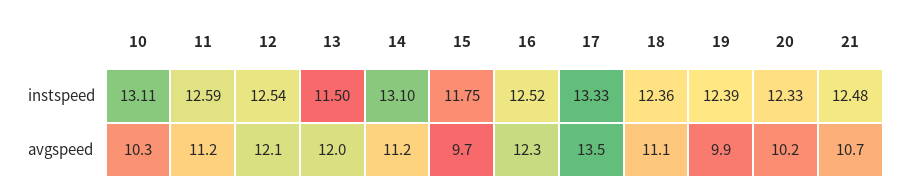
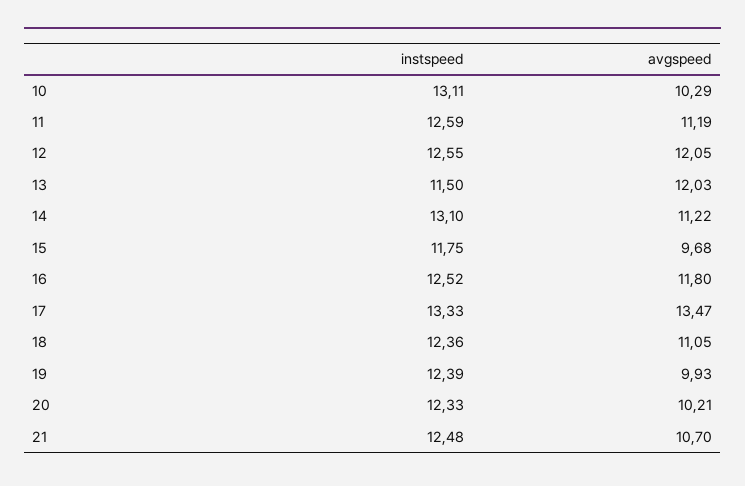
  {
    "10": {
      "instspeed": 13.11,
      "avgspeed": 10.29
    },
    "11": {
      "instspeed": 12.59,
      "avgspeed": 11.19
    },
    "12": {
-     "instspeed": 12.54,
+     "instspeed": 12.55,
      "avgspeed": 12.05
    },
    "13": {
      "instspeed": 11.5,
      "avgspeed": 12.03
    },
    "14": {
      "instspeed": 13.1,
      "avgspeed": 11.22
    },
    "15": {
      "instspeed": 11.75,
      "avgspeed": 9.68
    },
    "16": {
      "instspeed": 12.52,
-     "avgspeed": 12.3
+     "avgspeed": 11.8
    },
    "17": {
      "instspeed": 13.33,
      "avgspeed": 13.47
    },
    "18": {
      "instspeed": 12.36,
      "avgspeed": 11.05
    },
    "19": {
      "instspeed": 12.39,
      "avgspeed": 9.93
    },
    "20": {
      "instspeed": 12.33,
      "avgspeed": 10.21
    },
    "21": {
      "instspeed": 12.48,
      "avgspeed": 10.7
    }
  }

